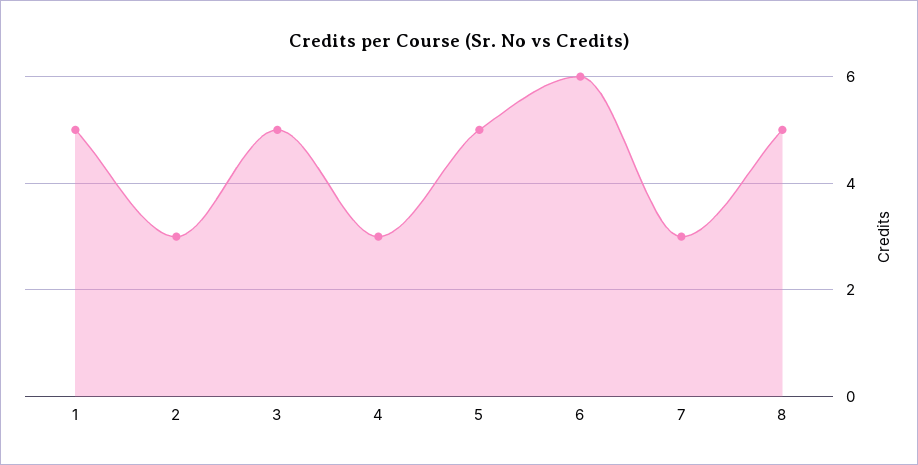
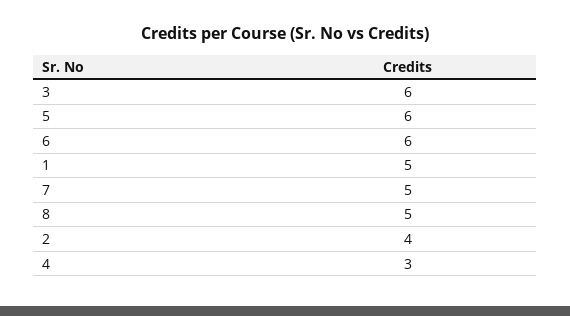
  {
    "1": 5,
-   "2": 3,
+   "2": 4,
-   "3": 5,
+   "3": 6,
    "4": 3,
-   "5": 5,
+   "5": 6,
    "6": 6,
-   "7": 3,
+   "7": 5,
    "8": 5
  }

